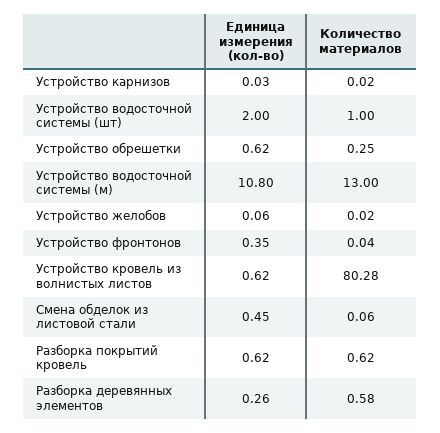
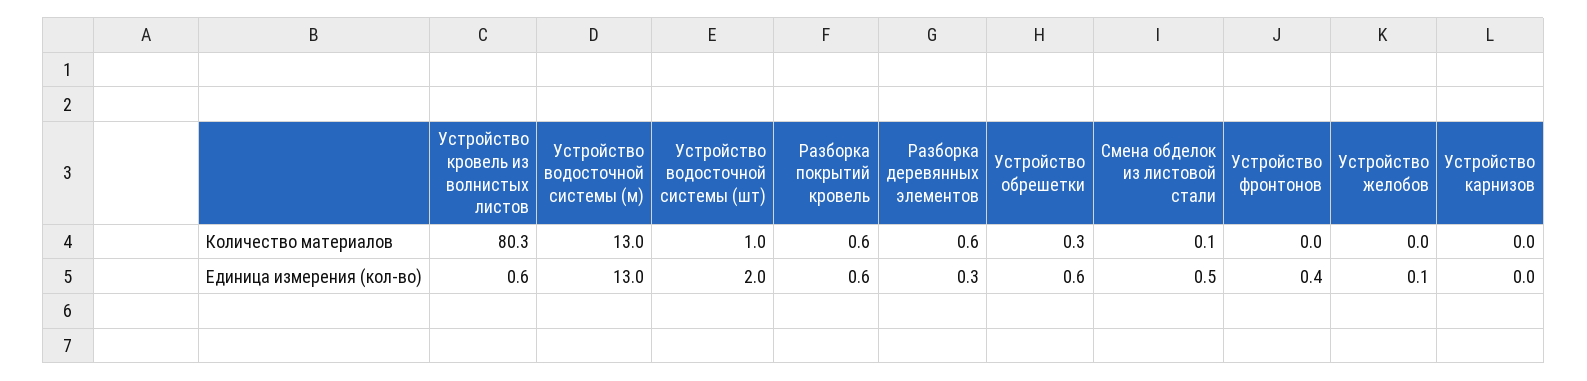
  {
    "Единица измерения (кол-во)": {
      "Устройство карнизов": 0.03,
      "Устройство водосточной системы (шт)": 2,
      "Устройство обрешетки": 0.62,
-     "Устройство водосточной системы (м)": 10.8,
+     "Устройство водосточной системы (м)": 13,
      "Устройство желобов": 0.06,
      "Устройство фронтонов": 0.35,
      "Устройство кровель из волнистых листов": 0.62,
      "Смена обделок из листовой стали": 0.45,
      "Разборка покрытий кровель": 0.62,
      "Разборка деревянных элементов": 0.26
    },
    "Количество материалов": {
      "Устройство карнизов": 0.02,
      "Устройство водосточной системы (шт)": 1,
      "Устройство обрешетки": 0.25,
      "Устройство водосточной системы (м)": 13,
      "Устройство желобов": 0.02,
      "Устройство фронтонов": 0.04,
      "Устройство кровель из волнистых листов": 80.28,
      "Смена обделок из листовой стали": 0.06,
      "Разборка покрытий кровель": 0.62,
      "Разборка деревянных элементов": 0.58
    }
  }

